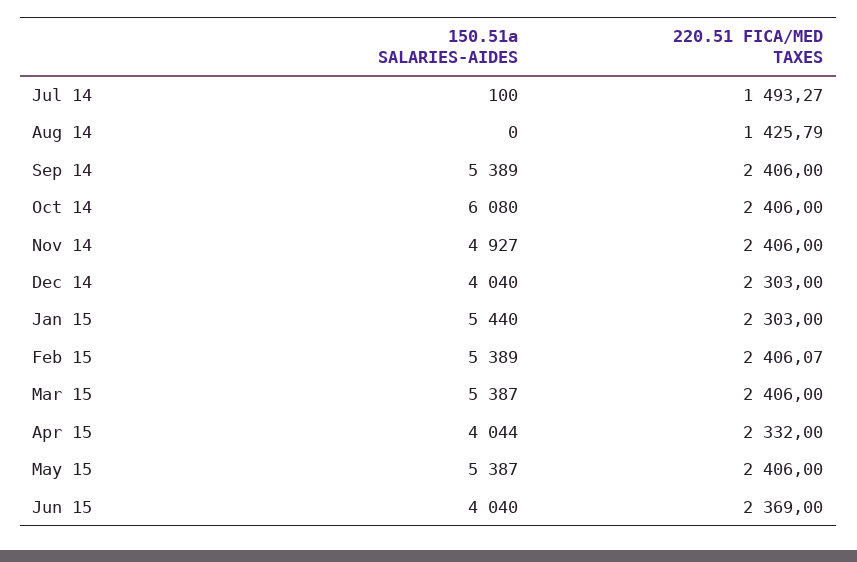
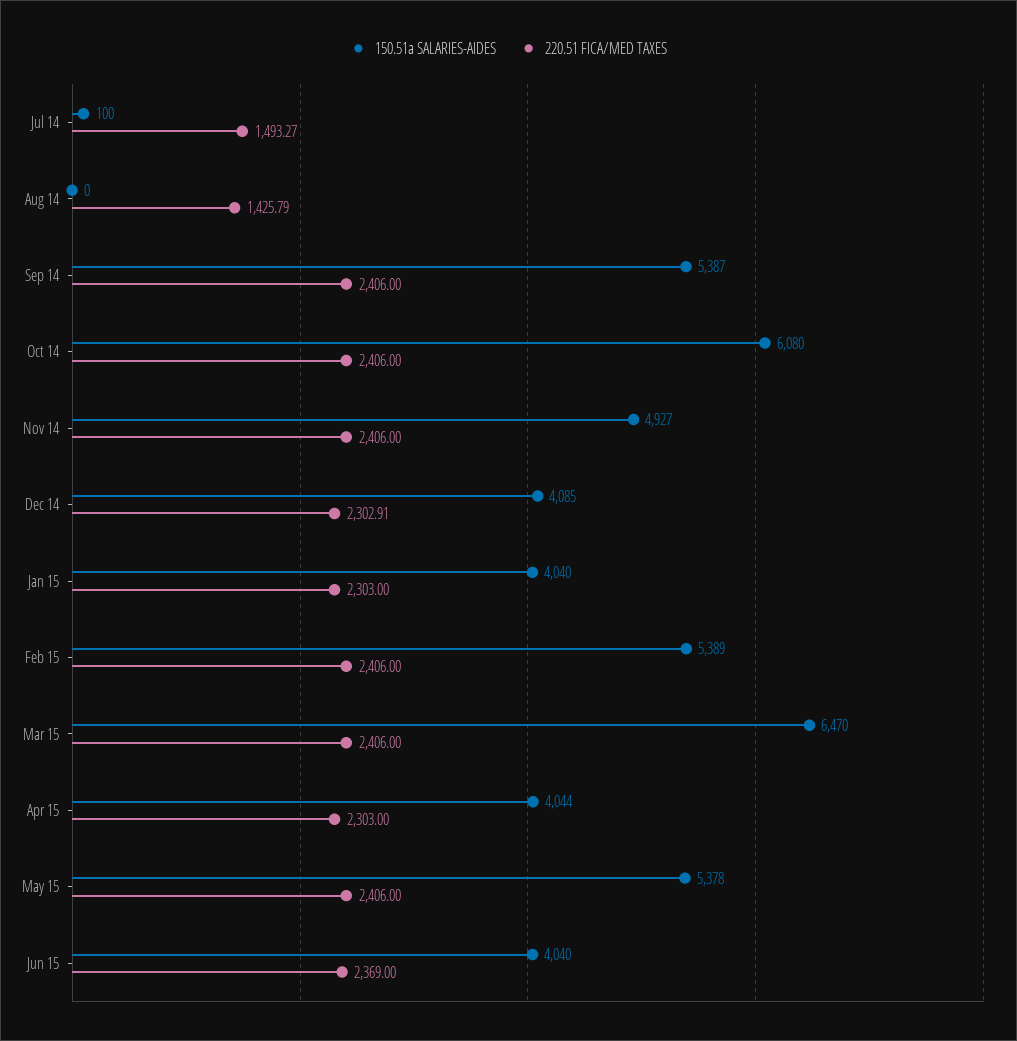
  {
    "150.51a SALARIES-AIDES": {
      "Jul 14": 100,
      "Aug 14": 0,
-     "Sep 14": 5389,
+     "Sep 14": 5387,
      "Oct 14": 6080,
      "Nov 14": 4927,
-     "Dec 14": 4040,
+     "Dec 14": 4085,
-     "Jan 15": 5440,
+     "Jan 15": 4040,
      "Feb 15": 5389,
-     "Mar 15": 5387,
+     "Mar 15": 6470,
      "Apr 15": 4044,
-     "May 15": 5387,
+     "May 15": 5378,
      "Jun 15": 4040
    },
    "220.51 FICA/MED TAXES": {
      "Jul 14": 1493.27,
      "Aug 14": 1425.79,
      "Sep 14": 2406,
      "Oct 14": 2406,
      "Nov 14": 2406,
-     "Dec 14": 2303,
+     "Dec 14": 2302.91,
      "Jan 15": 2303,
-     "Feb 15": 2406.07,
+     "Feb 15": 2406,
      "Mar 15": 2406,
-     "Apr 15": 2332,
+     "Apr 15": 2303,
      "May 15": 2406,
      "Jun 15": 2369
    }
  }

